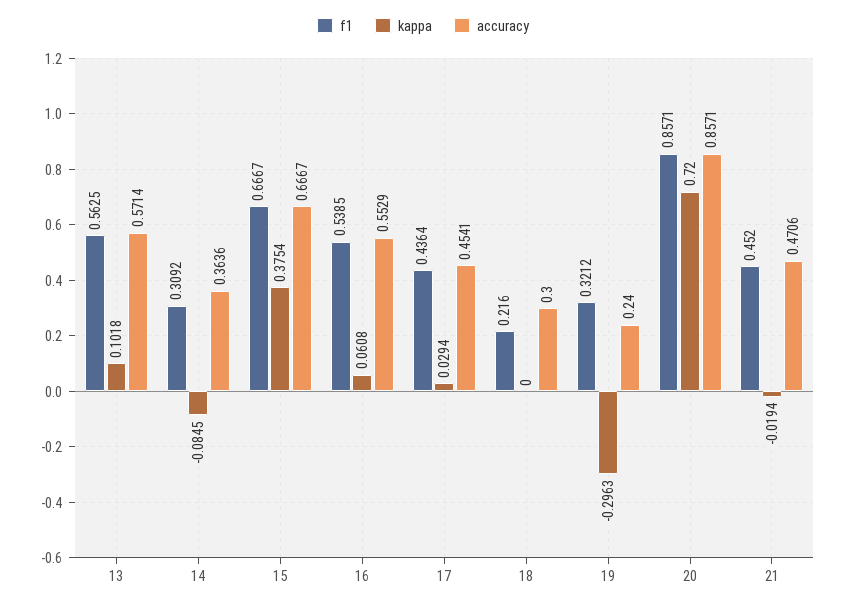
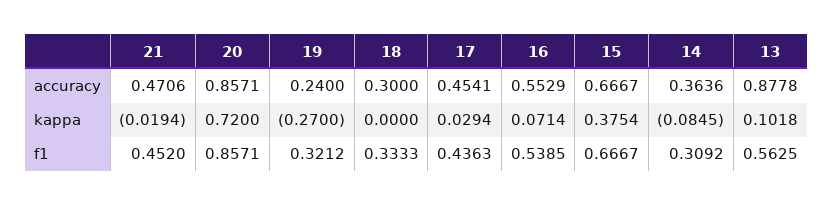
  {
    "f1": {
      "13": 0.5625,
      "14": 0.3092,
      "15": 0.6667,
      "16": 0.5385,
-     "17": 0.4364,
+     "17": 0.4363,
-     "18": 0.216,
+     "18": 0.3333,
      "19": 0.3212,
      "20": 0.8571,
      "21": 0.452
    },
    "kappa": {
      "13": 0.1018,
      "14": -0.0845,
      "15": 0.3754,
-     "16": 0.0608,
+     "16": 0.0714,
      "17": 0.0294,
      "18": 0,
-     "19": -0.2963,
+     "19": -0.27,
      "20": 0.72,
      "21": -0.0194
    },
    "accuracy": {
-     "13": 0.5714,
+     "13": 0.8778,
      "14": 0.3636,
      "15": 0.6667,
      "16": 0.5529,
      "17": 0.4541,
      "18": 0.3,
      "19": 0.24,
      "20": 0.8571,
      "21": 0.4706
    }
  }

